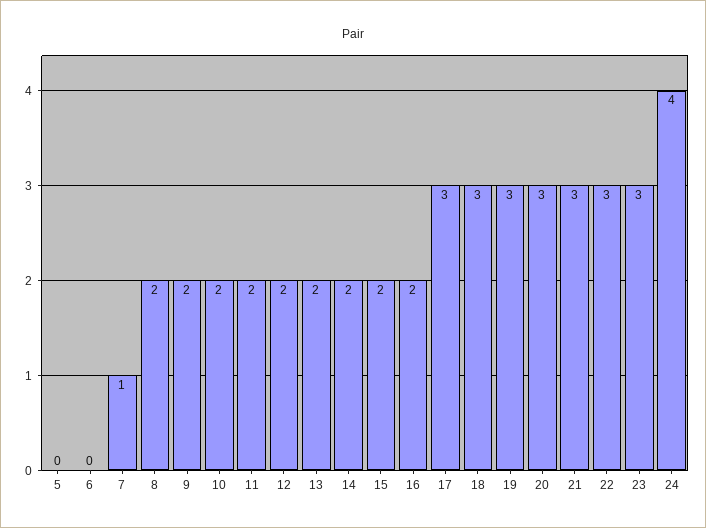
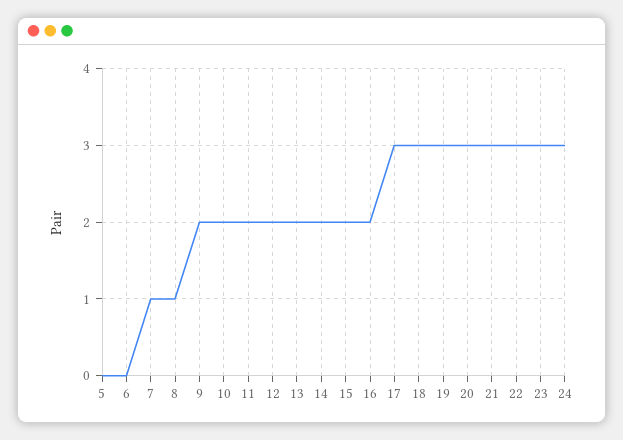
  {
    "5": 0,
    "6": 0,
    "7": 1,
-   "8": 2,
+   "8": 1,
    "9": 2,
    "10": 2,
    "11": 2,
    "12": 2,
    "13": 2,
    "14": 2,
    "15": 2,
    "16": 2,
    "17": 3,
    "18": 3,
    "19": 3,
    "20": 3,
    "21": 3,
    "22": 3,
    "23": 3,
-   "24": 4
+   "24": 3
  }

